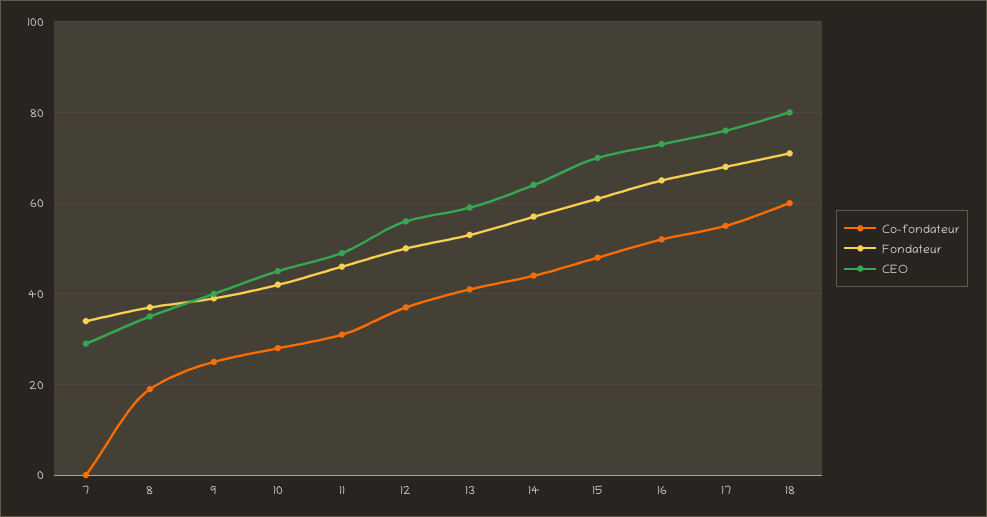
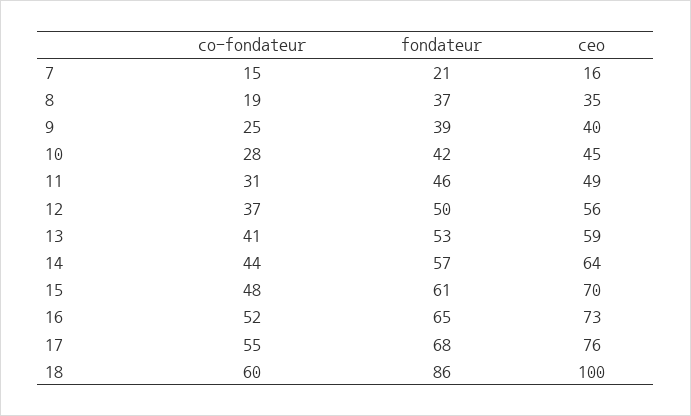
  {
    "Co-fondateur": {
-     "7": 0,
+     "7": 15,
      "8": 19,
      "9": 25,
      "10": 28,
      "11": 31,
      "12": 37,
      "13": 41,
      "14": 44,
      "15": 48,
      "16": 52,
      "17": 55,
      "18": 60
    },
    "Fondateur": {
-     "7": 35,
+     "7": 21,
      "8": 37,
      "9": 39,
      "10": 42,
      "11": 46,
      "12": 50,
      "13": 53,
      "14": 57,
      "15": 61,
      "16": 65,
      "17": 68,
-     "18": 70
+     "18": 86
    },
    "CEO": {
-     "7": 30,
+     "7": 16,
      "8": 35,
      "9": 40,
      "10": 45,
      "11": 49,
      "12": 56,
      "13": 59,
      "14": 64,
      "15": 70,
      "16": 73,
      "17": 76,
-     "18": 80
+     "18": 100
    }
  }

